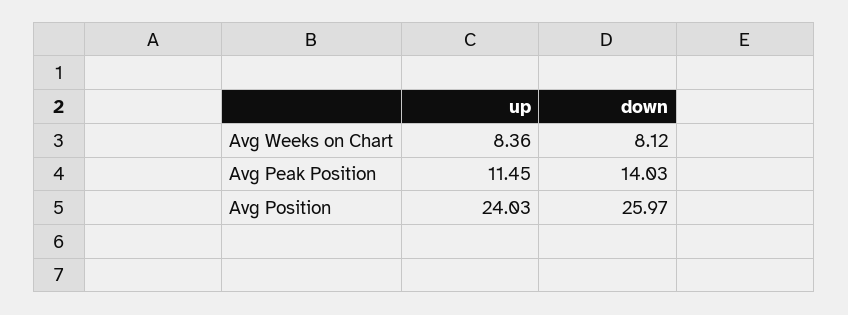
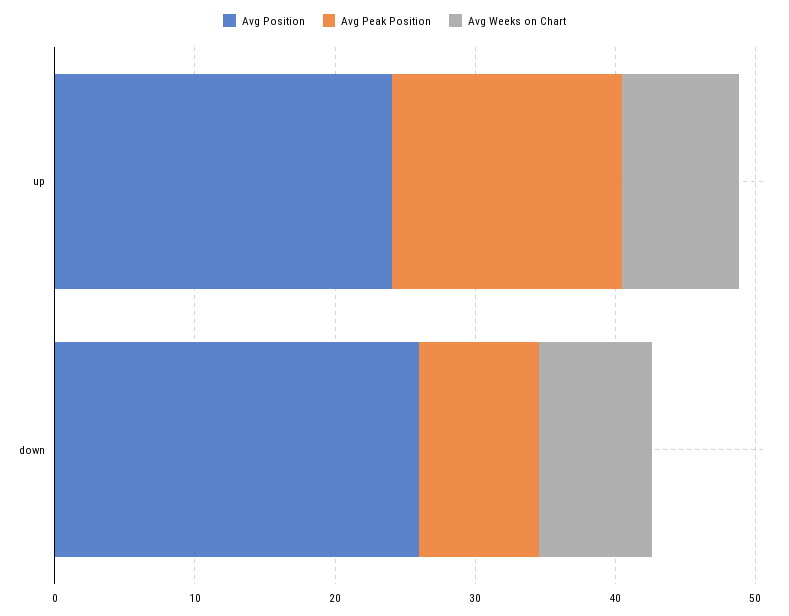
  {
    "Avg Weeks on Chart": {
      "up": 8.36,
      "down": 8.12
    },
    "Avg Peak Position": {
-     "up": 11.45,
+     "up": 16,
-     "down": 14.03
+     "down": 8
    },
    "Avg Position": {
      "up": 24.03,
      "down": 25.97
    }
  }

